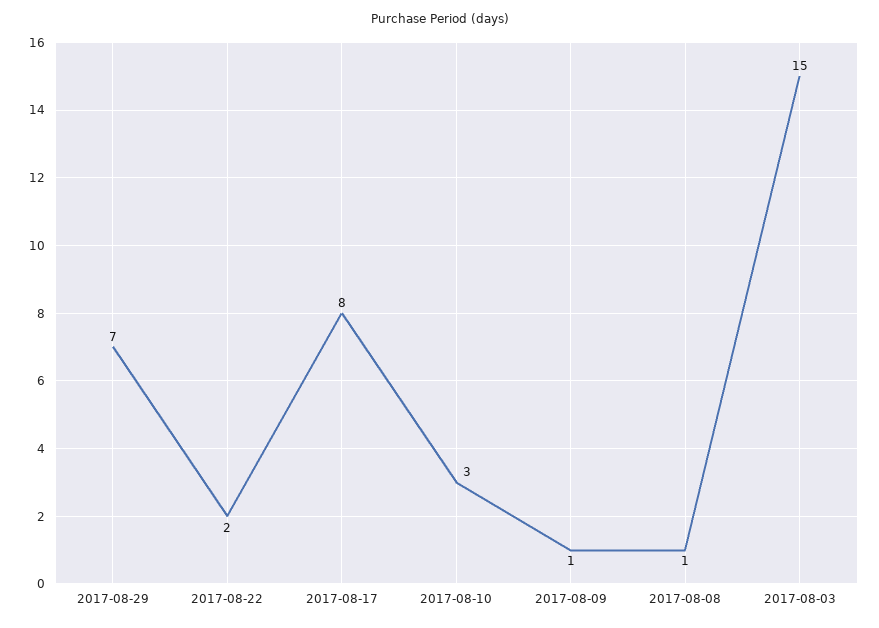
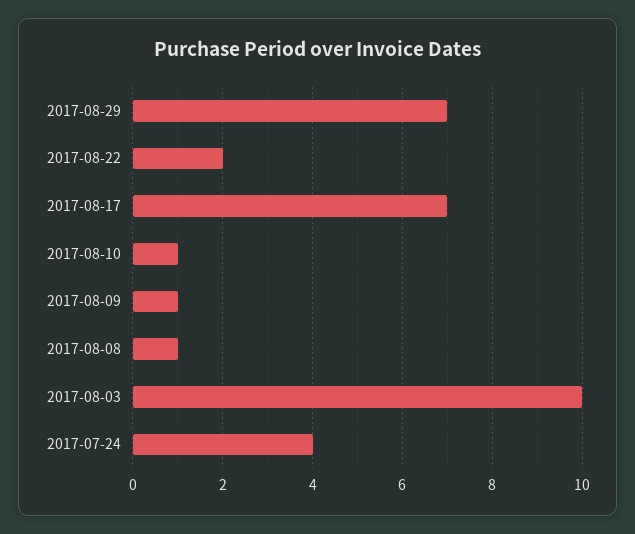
  {
    "2017-08-29": 7,
    "2017-08-22": 2,
-   "2017-08-17": 8,
+   "2017-08-17": 7,
-   "2017-08-10": 3,
+   "2017-08-10": 1,
    "2017-08-09": 1,
    "2017-08-08": 1,
-   "2017-08-03": 15
+   "2017-08-03": 10,
+   "2017-07-24": 4
  }

